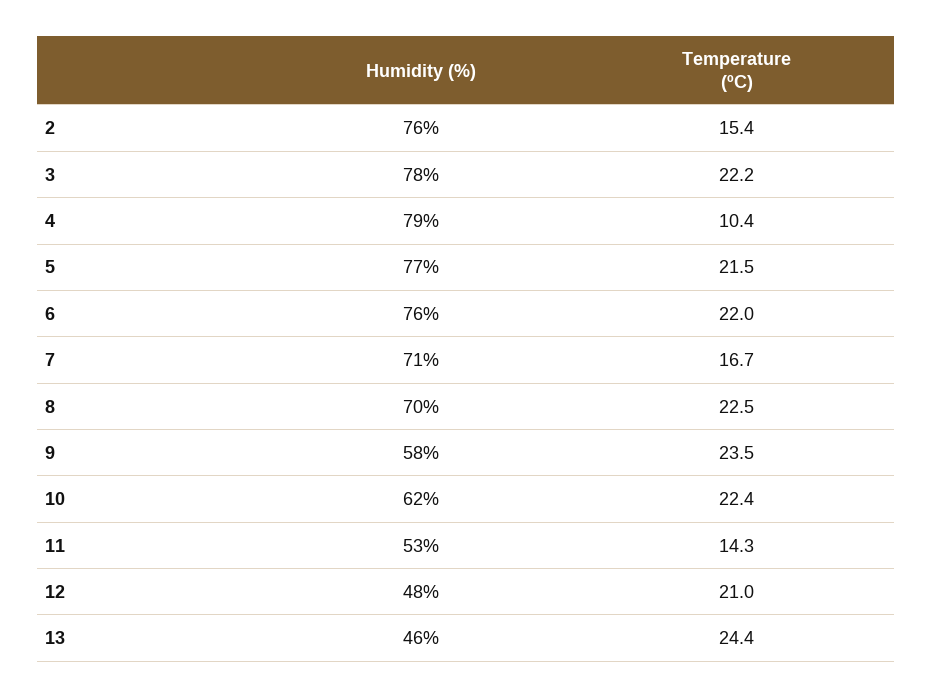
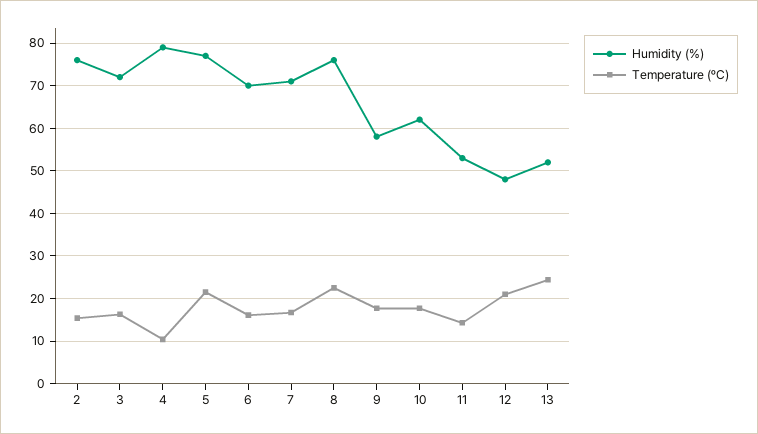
  {
    "Humidity (%)": {
      "2": 76,
-     "3": 78,
+     "3": 72,
      "4": 79,
      "5": 77,
-     "6": 76,
+     "6": 70,
      "7": 71,
-     "8": 70,
+     "8": 76,
      "9": 58,
      "10": 62,
      "11": 53,
      "12": 48,
-     "13": 46
+     "13": 52
    },
    "Temperature (ºC)": {
      "2": 15.4,
-     "3": 22.2,
+     "3": 16,
      "4": 10.4,
      "5": 21.5,
-     "6": 22,
+     "6": 16,
      "7": 16.7,
      "8": 22.5,
-     "9": 23.5,
+     "9": 18,
-     "10": 22.4,
+     "10": 18,
      "11": 14.3,
      "12": 21,
      "13": 24.4
    }
  }

